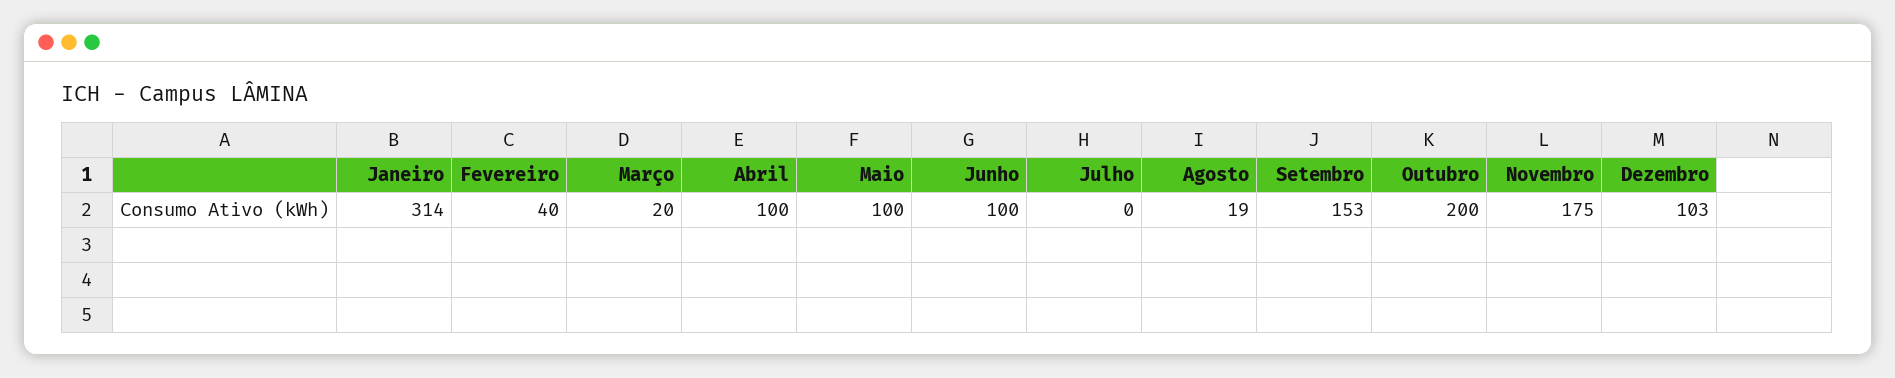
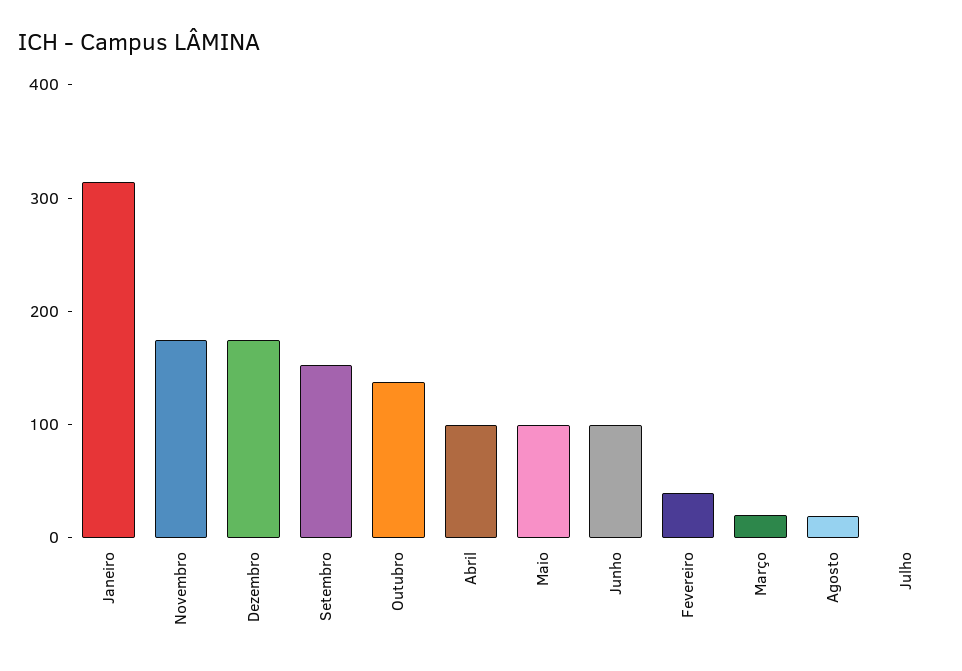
  {
    "Janeiro": 314,
    "Fevereiro": 40,
    "Março": 20,
    "Abril": 100,
    "Maio": 100,
    "Junho": 100,
    "Julho": 0,
    "Agosto": 19,
    "Setembro": 153,
-   "Outubro": 200,
+   "Outubro": 140,
    "Novembro": 175,
-   "Dezembro": 103
+   "Dezembro": 180
  }

